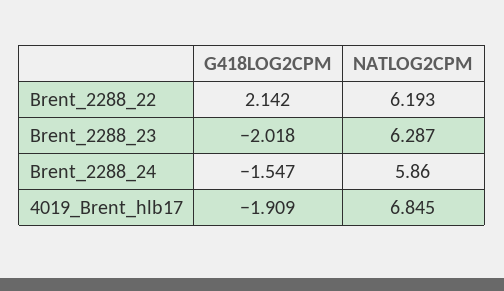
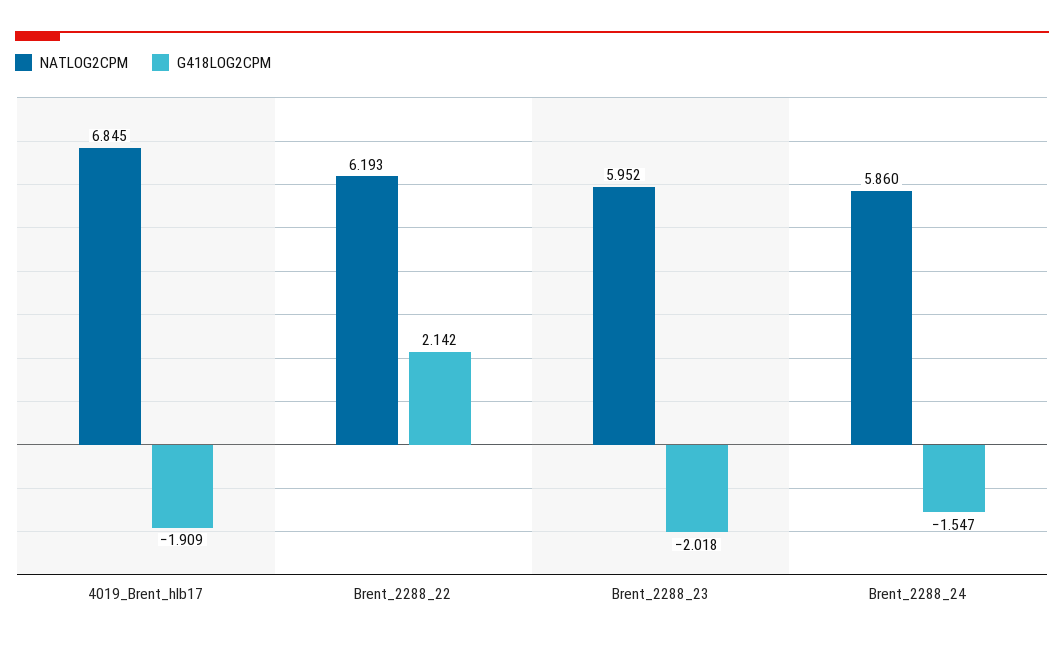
  {
    "G418LOG2CPM": {
      "Brent_2288_22": 2.142,
      "Brent_2288_23": -2.018,
      "Brent_2288_24": -1.547,
      "4019_Brent_hlb17": -1.909
    },
    "NATLOG2CPM": {
      "Brent_2288_22": 6.193,
-     "Brent_2288_23": 6.287,
+     "Brent_2288_23": 5.952,
      "Brent_2288_24": 5.86,
      "4019_Brent_hlb17": 6.845
    }
  }

